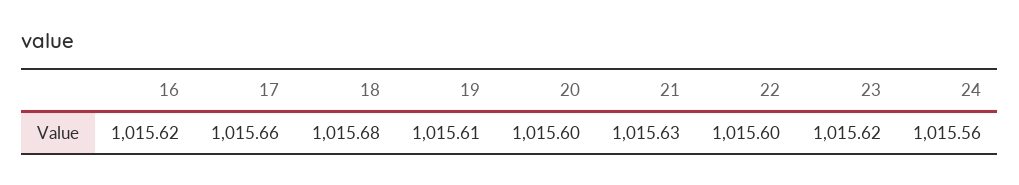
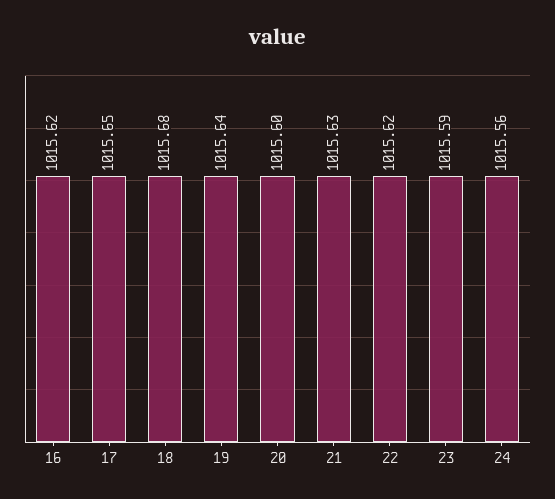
  {
    "16": 1015.62,
-   "17": 1015.66,
+   "17": 1015.65,
    "18": 1015.68,
-   "19": 1015.61,
+   "19": 1015.64,
    "20": 1015.6,
    "21": 1015.63,
-   "22": 1015.6,
+   "22": 1015.62,
-   "23": 1015.62,
+   "23": 1015.59,
    "24": 1015.56
  }

